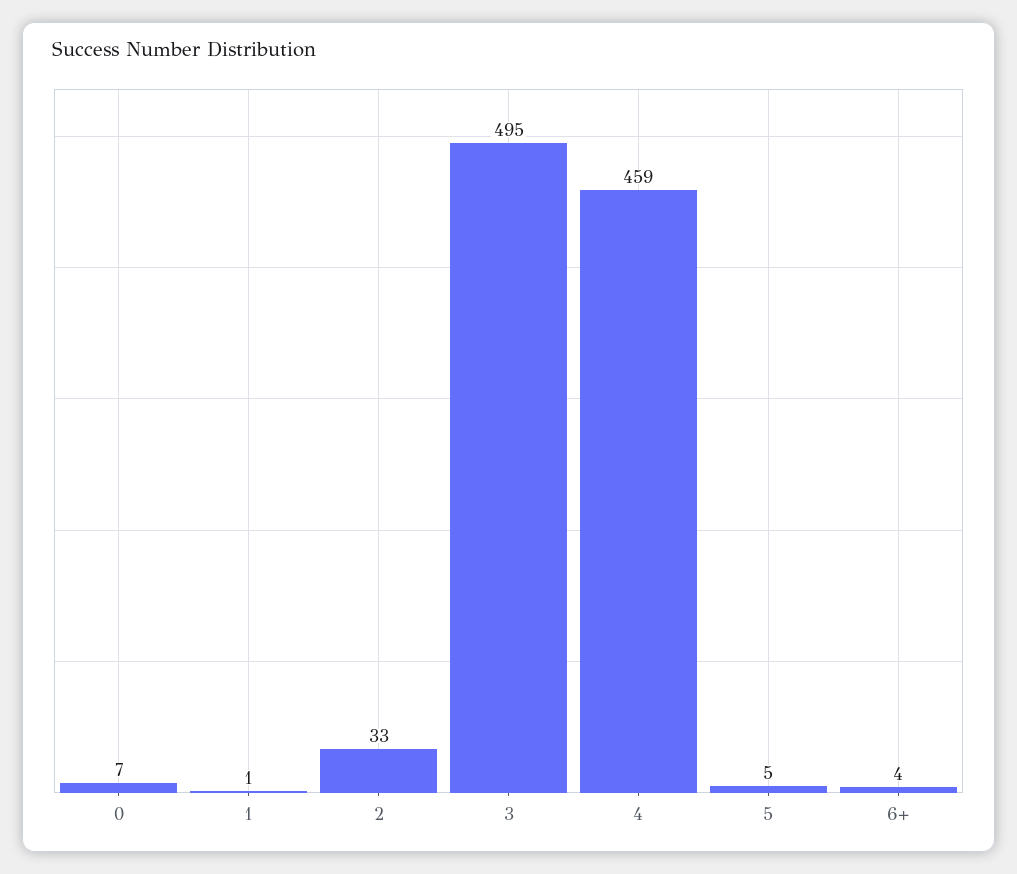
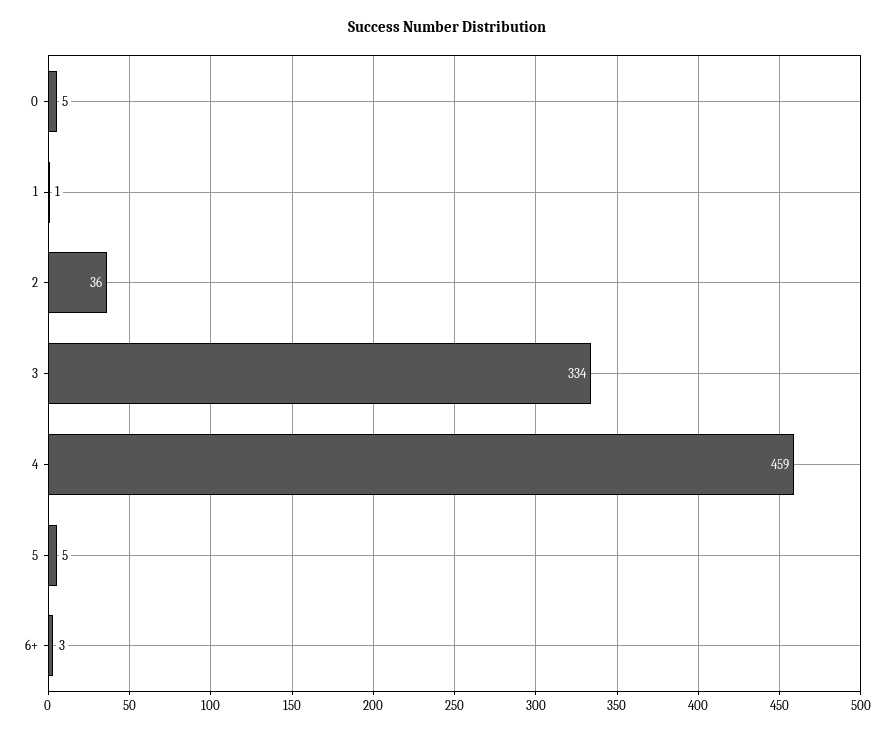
  {
-   "0": 7,
+   "0": 5,
    "1": 1,
-   "2": 33,
+   "2": 36,
-   "3": 495,
+   "3": 334,
    "4": 459,
    "5": 5,
-   "6+": 4
+   "6+": 3
  }

